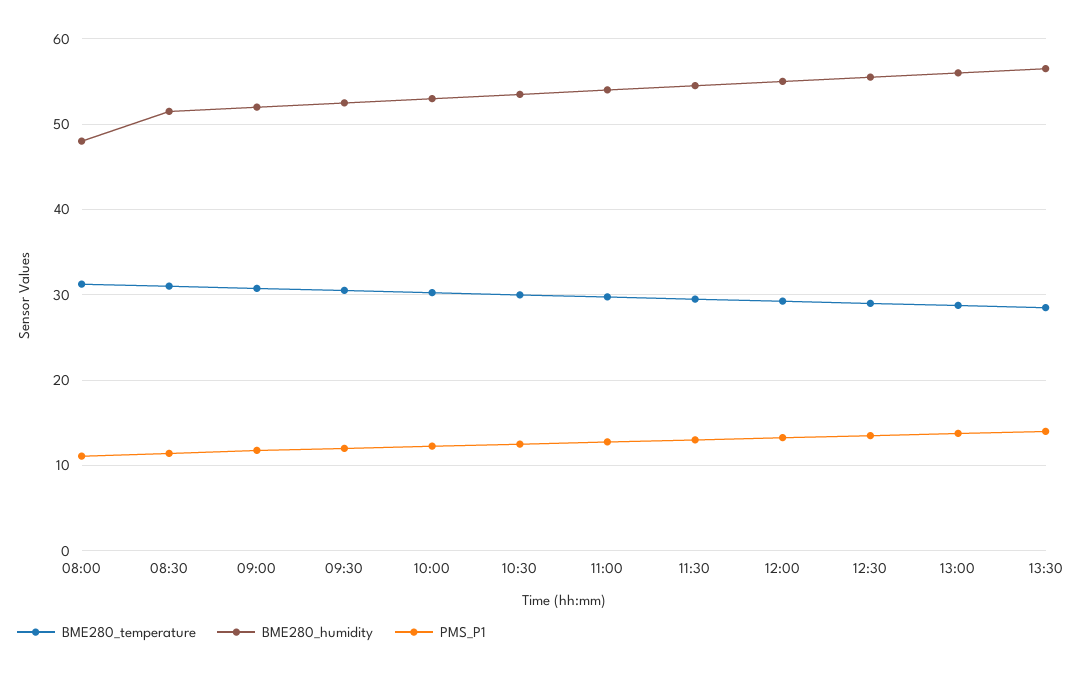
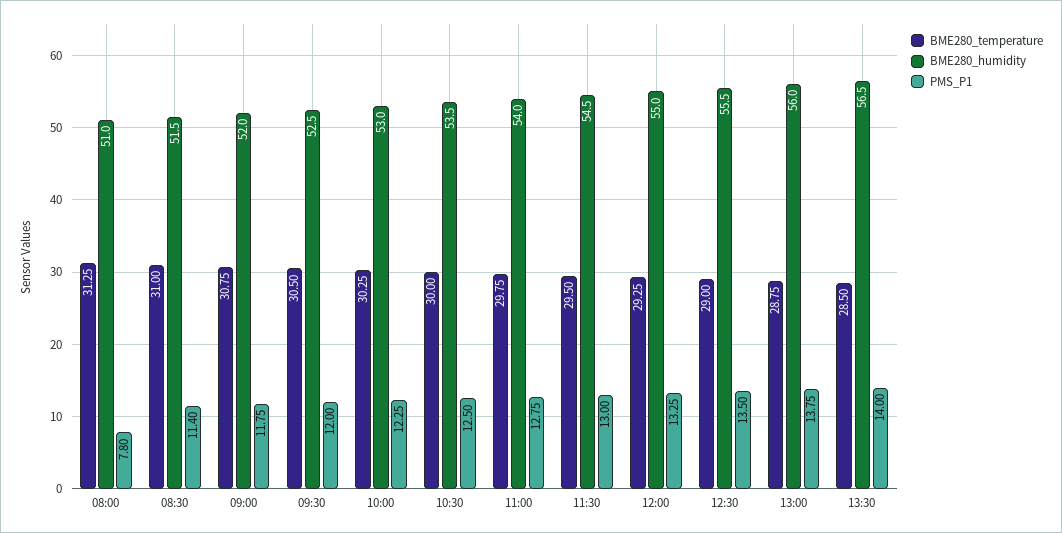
  {
    "BME280_temperature": {
      "08:00": 31.25,
      "08:30": 31,
      "09:00": 30.75,
      "09:30": 30.5,
      "10:00": 30.25,
      "10:30": 30,
      "11:00": 29.75,
      "11:30": 29.5,
      "12:00": 29.25,
      "12:30": 29,
      "13:00": 28.75,
      "13:30": 28.5
    },
    "BME280_humidity": {
-     "08:00": 48,
+     "08:00": 51,
      "08:30": 51.5,
      "09:00": 52,
      "09:30": 52.5,
      "10:00": 53,
      "10:30": 53.5,
      "11:00": 54,
      "11:30": 54.5,
      "12:00": 55,
      "12:30": 55.5,
      "13:00": 56,
      "13:30": 56.5
    },
    "PMS_P1": {
-     "08:00": 11,
+     "08:00": 7.8,
      "08:30": 11.4,
      "09:00": 11.75,
      "09:30": 12,
      "10:00": 12.25,
      "10:30": 12.5,
      "11:00": 12.75,
      "11:30": 13,
      "12:00": 13.25,
      "12:30": 13.5,
      "13:00": 13.75,
      "13:30": 14
    }
  }

